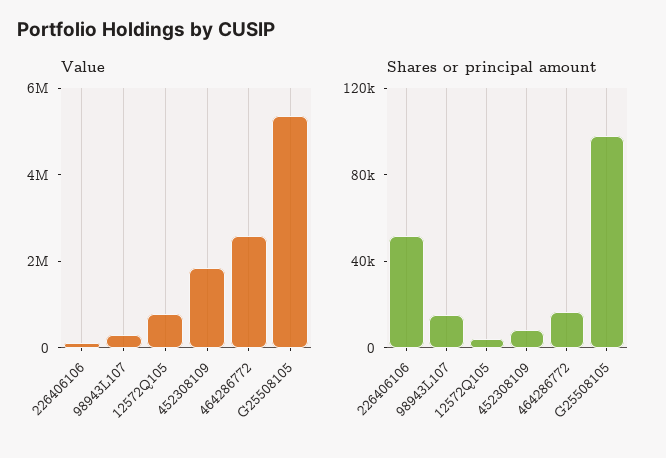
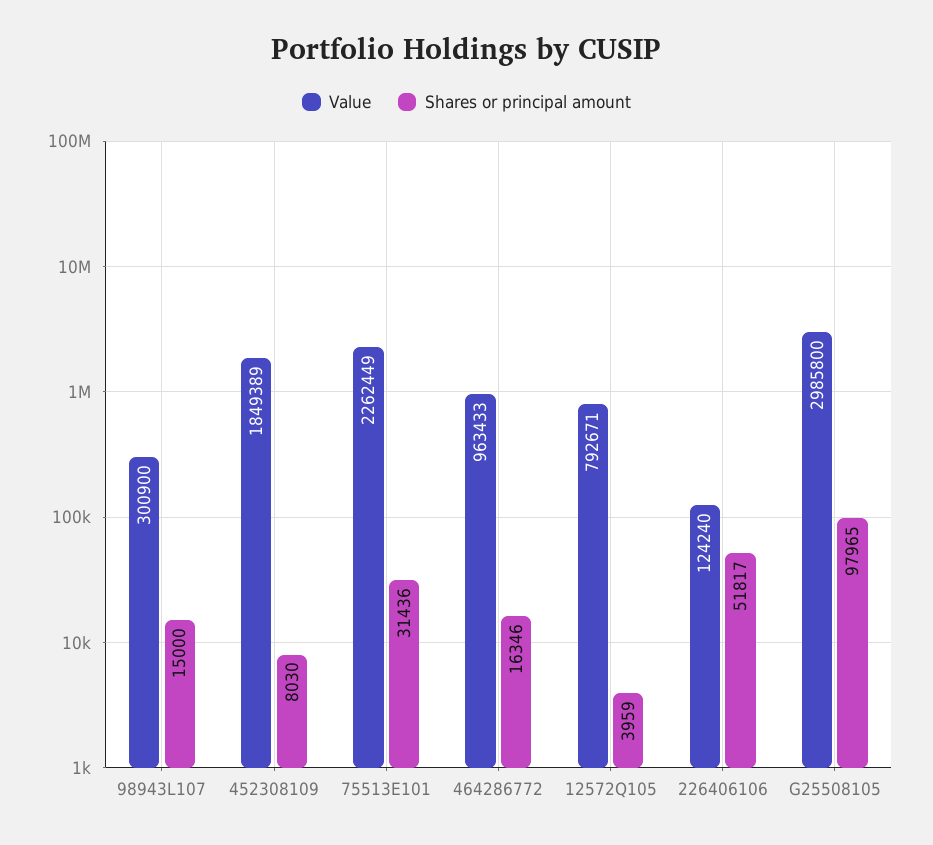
  {
    "Value": {
      "226406106": 124240,
      "98943L107": 300900,
      "12572Q105": 792671,
      "452308109": 1849389,
-     "464286772": 2500000,
+     "464286772": 963433,
-     "G25508105": 5500000
+     "G25508105": 2985800,
+     "75513E101": 2262449
    },
    "Shares or principal amount": {
      "226406106": 51817,
      "98943L107": 15000,
      "12572Q105": 3959,
      "452308109": 8030,
      "464286772": 16346,
-     "G25508105": 97965
+     "G25508105": 97965,
+     "75513E101": 31436
    }
  }

